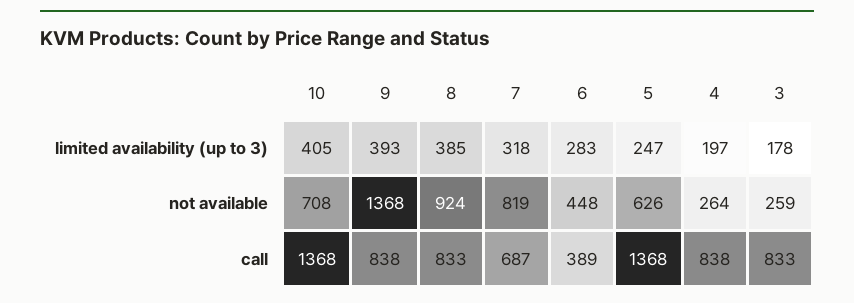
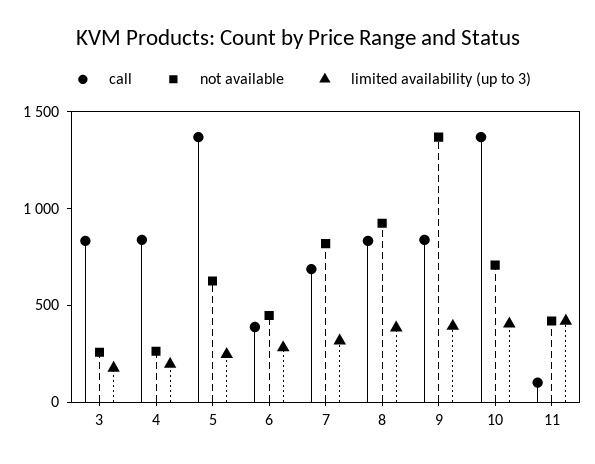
  {
    "limited availability (up to 3)": {
      "10": 405,
      "9": 393,
      "8": 385,
      "7": 318,
      "6": 283,
      "5": 247,
      "4": 197,
-     "3": 178
+     "3": 178,
+     "11": 400
    },
    "not available": {
      "10": 708,
      "9": 1368,
      "8": 924,
      "7": 819,
      "6": 448,
      "5": 626,
      "4": 264,
-     "3": 259
+     "3": 259,
+     "11": 400
    },
    "call": {
      "10": 1368,
      "9": 838,
      "8": 833,
      "7": 687,
      "6": 389,
      "5": 1368,
      "4": 838,
-     "3": 833
+     "3": 833,
+     "11": 100
    }
  }

